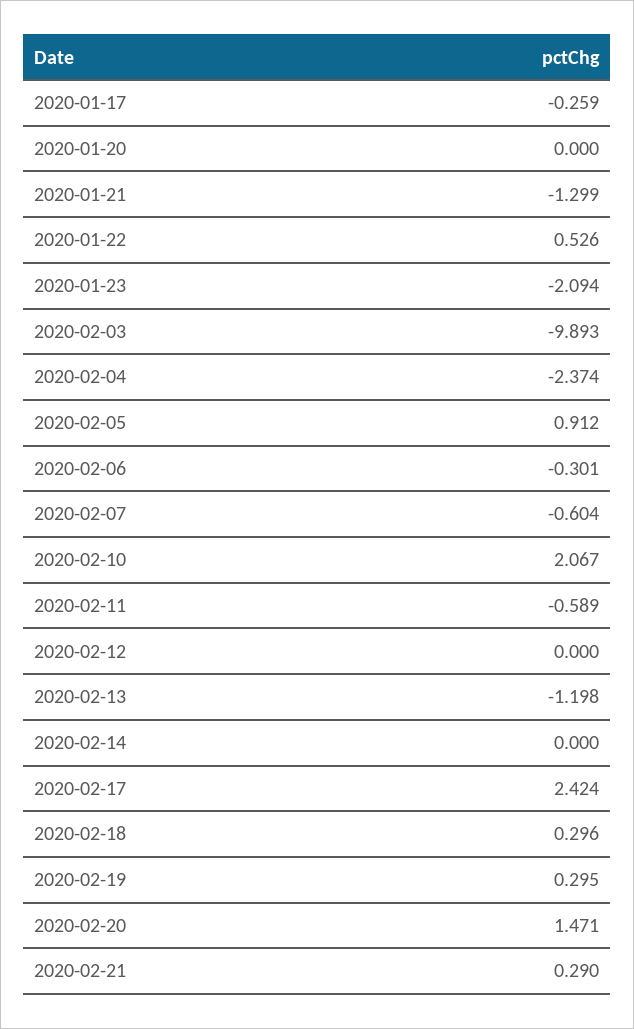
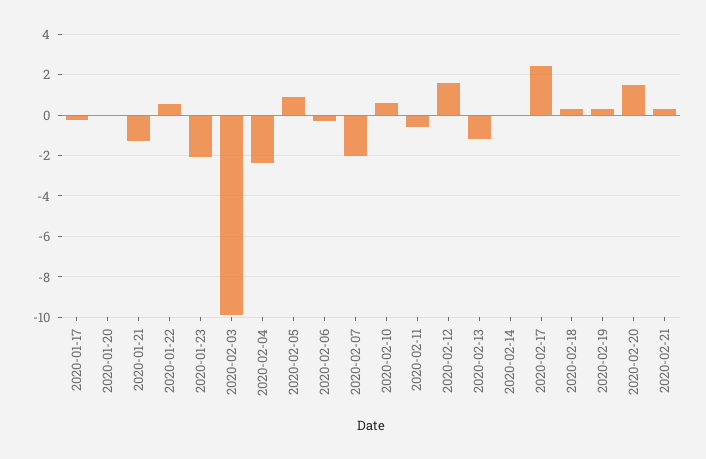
  {
    "2020-01-17": -0.259,
    "2020-01-20": 0,
    "2020-01-21": -1.299,
    "2020-01-22": 0.526,
    "2020-01-23": -2.094,
    "2020-02-03": -9.893,
    "2020-02-04": -2.374,
    "2020-02-05": 0.912,
    "2020-02-06": -0.301,
-   "2020-02-07": -0.604,
+   "2020-02-07": -2,
-   "2020-02-10": 2.067,
+   "2020-02-10": 0.5,
    "2020-02-11": -0.589,
-   "2020-02-12": 0,
+   "2020-02-12": 1.5,
    "2020-02-13": -1.198,
    "2020-02-14": 0,
    "2020-02-17": 2.424,
    "2020-02-18": 0.296,
    "2020-02-19": 0.295,
    "2020-02-20": 1.471,
    "2020-02-21": 0.29
  }

